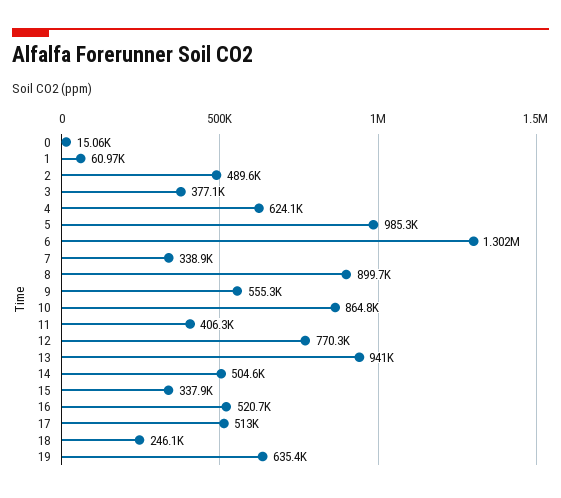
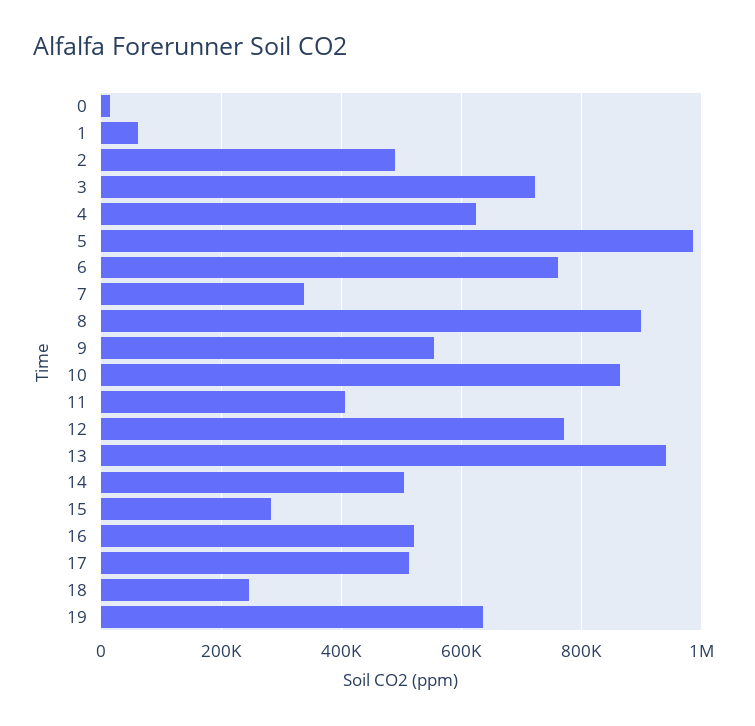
  {
    "0": 15060,
    "1": 60970,
    "2": 489600,
-   "3": 377100,
+   "3": 720000,
    "4": 624100,
    "5": 985300,
-   "6": 1302000,
+   "6": 760000,
    "7": 338900,
    "8": 899700,
    "9": 555300,
    "10": 864800,
    "11": 406300,
    "12": 770300,
    "13": 941000,
    "14": 504600,
-   "15": 337900,
+   "15": 280000,
    "16": 520700,
    "17": 513000,
    "18": 246100,
    "19": 635400
  }

